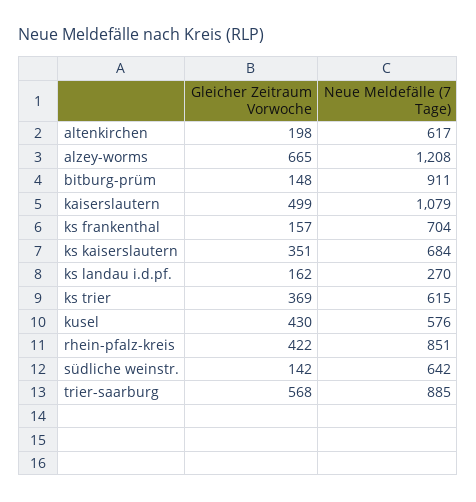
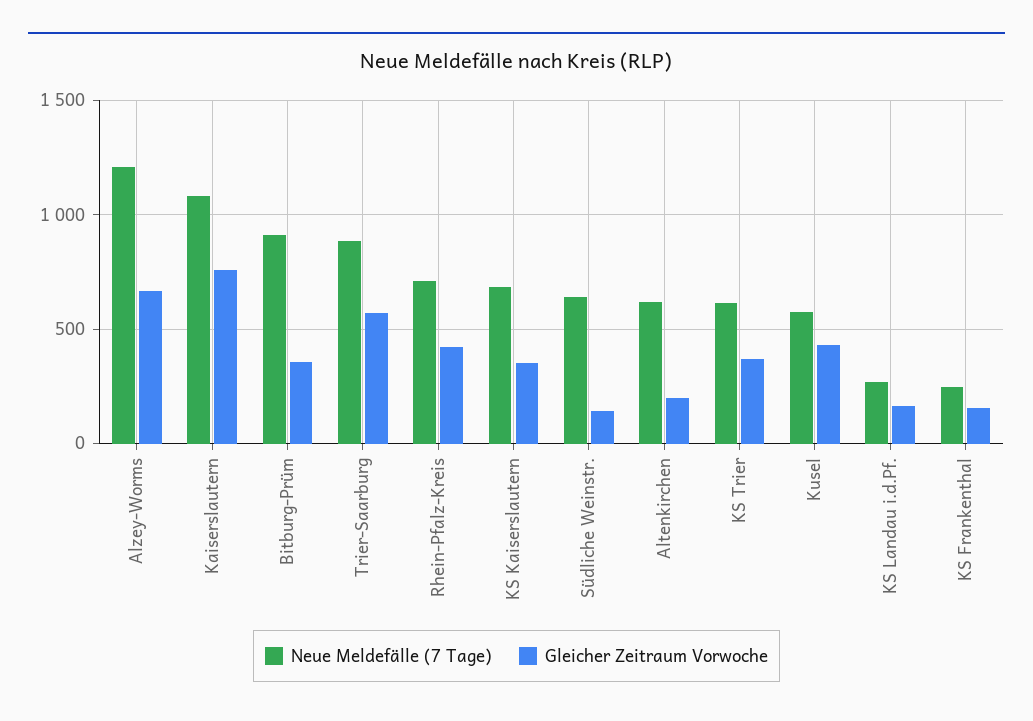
  {
    "Gleicher Zeitraum Vorwoche": {
      "altenkirchen": 198,
      "alzey-worms": 665,
-     "bitburg-prüm": 148,
+     "bitburg-prüm": 350,
-     "kaiserslautern": 499,
+     "kaiserslautern": 750,
      "ks frankenthal": 157,
      "ks kaiserslautern": 351,
      "ks landau i.d.pf.": 162,
      "ks trier": 369,
      "kusel": 430,
      "rhein-pfalz-kreis": 422,
      "südliche weinstr.": 142,
      "trier-saarburg": 568
    },
    "Neue Meldefälle (7 Tage)": {
      "altenkirchen": 617,
      "alzey-worms": 1208,
      "bitburg-prüm": 911,
      "kaiserslautern": 1079,
-     "ks frankenthal": 704,
+     "ks frankenthal": 250,
      "ks kaiserslautern": 684,
      "ks landau i.d.pf.": 270,
      "ks trier": 615,
      "kusel": 576,
-     "rhein-pfalz-kreis": 851,
+     "rhein-pfalz-kreis": 700,
      "südliche weinstr.": 642,
      "trier-saarburg": 885
    }
  }

